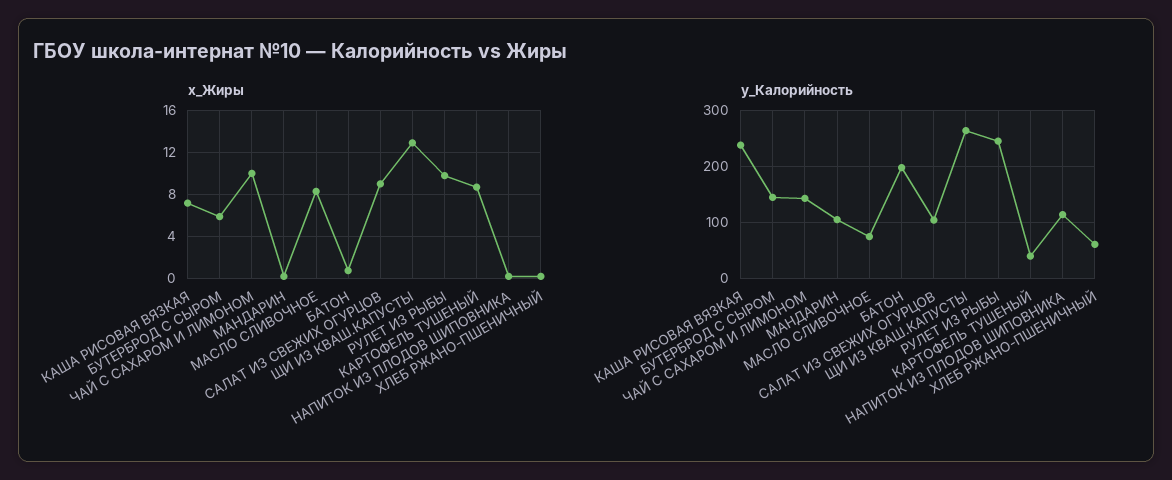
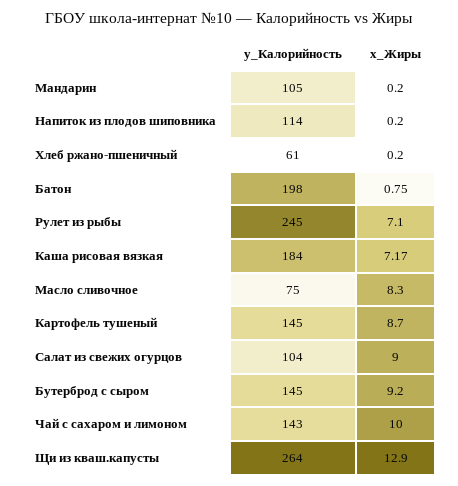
  {
    "x_Жиры": {
      "КАША РИСОВАЯ ВЯЗКАЯ": 7.17,
-     "БУТЕРБРОД С СЫРОМ": 6,
+     "БУТЕРБРОД С СЫРОМ": 9.2,
      "ЧАЙ С САХАРОМ И ЛИМОНОМ": 10,
      "МАНДАРИН": 0.2,
      "МАСЛО СЛИВОЧНОЕ": 8.3,
      "БАТОН": 0.75,
      "САЛАТ ИЗ СВЕЖИХ ОГУРЦОВ": 9,
      "ЩИ ИЗ КВАШ.КАПУСТЫ": 12.9,
-     "РУЛЕТ ИЗ РЫБЫ": 10,
+     "РУЛЕТ ИЗ РЫБЫ": 7.1,
      "КАРТОФЕЛЬ ТУШЕНЫЙ": 8.7,
      "НАПИТОК ИЗ ПЛОДОВ ШИПОВНИКА": 0.2,
      "ХЛЕБ РЖАНО-ПШЕНИЧНЫЙ": 0.2
    },
    "y_Калорийность": {
-     "КАША РИСОВАЯ ВЯЗКАЯ": 240,
+     "КАША РИСОВАЯ ВЯЗКАЯ": 184,
      "БУТЕРБРОД С СЫРОМ": 145,
      "ЧАЙ С САХАРОМ И ЛИМОНОМ": 143,
      "МАНДАРИН": 105,
      "МАСЛО СЛИВОЧНОЕ": 75,
      "БАТОН": 198,
      "САЛАТ ИЗ СВЕЖИХ ОГУРЦОВ": 104,
      "ЩИ ИЗ КВАШ.КАПУСТЫ": 264,
      "РУЛЕТ ИЗ РЫБЫ": 245,
-     "КАРТОФЕЛЬ ТУШЕНЫЙ": 40,
+     "КАРТОФЕЛЬ ТУШЕНЫЙ": 145,
      "НАПИТОК ИЗ ПЛОДОВ ШИПОВНИКА": 114,
      "ХЛЕБ РЖАНО-ПШЕНИЧНЫЙ": 61
    }
  }

